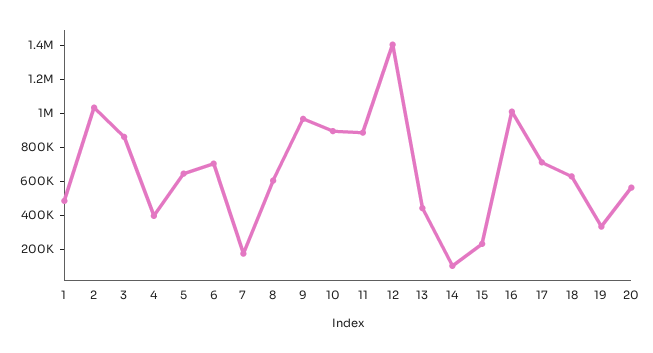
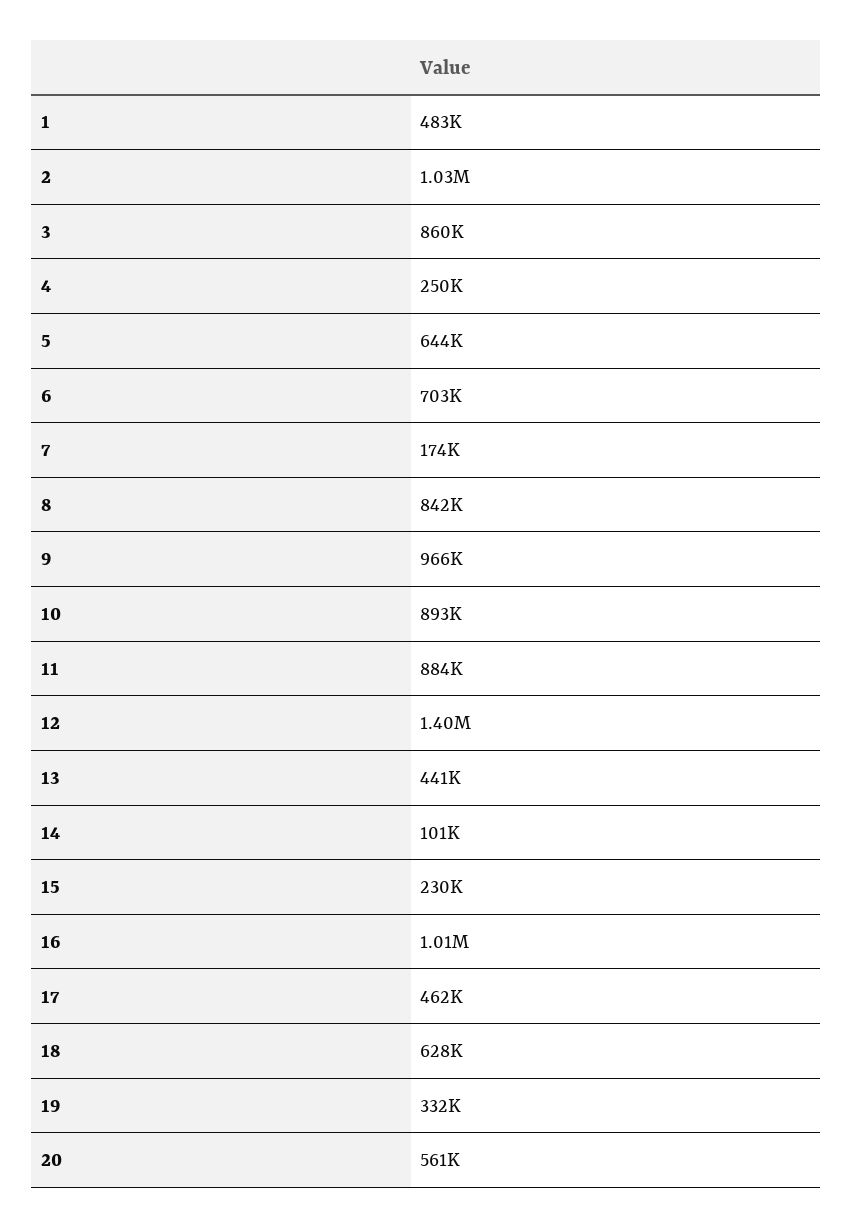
  {
    "1": 483000,
    "2": 1030000,
    "3": 860000,
-   "4": 400000,
+   "4": 250000,
    "5": 644000,
    "6": 703000,
    "7": 174000,
-   "8": 600000,
+   "8": 842000,
    "9": 966000,
    "10": 893000,
    "11": 884000,
    "12": 1400000,
    "13": 441000,
    "14": 101000,
    "15": 230000,
    "16": 1010000,
-   "17": 700000,
+   "17": 462000,
    "18": 628000,
    "19": 332000,
    "20": 561000
  }

